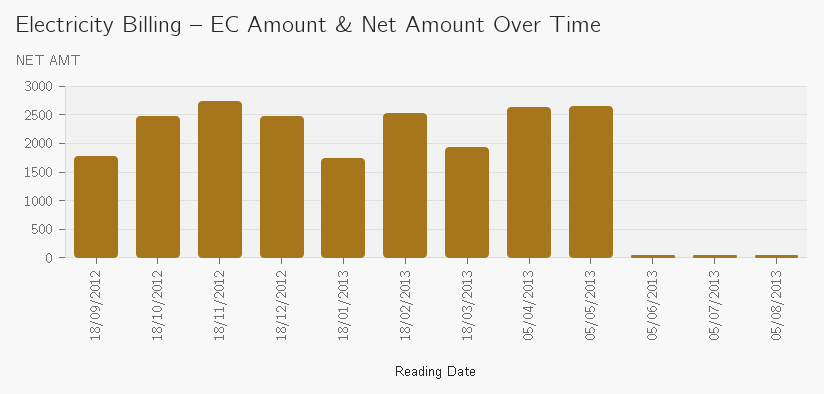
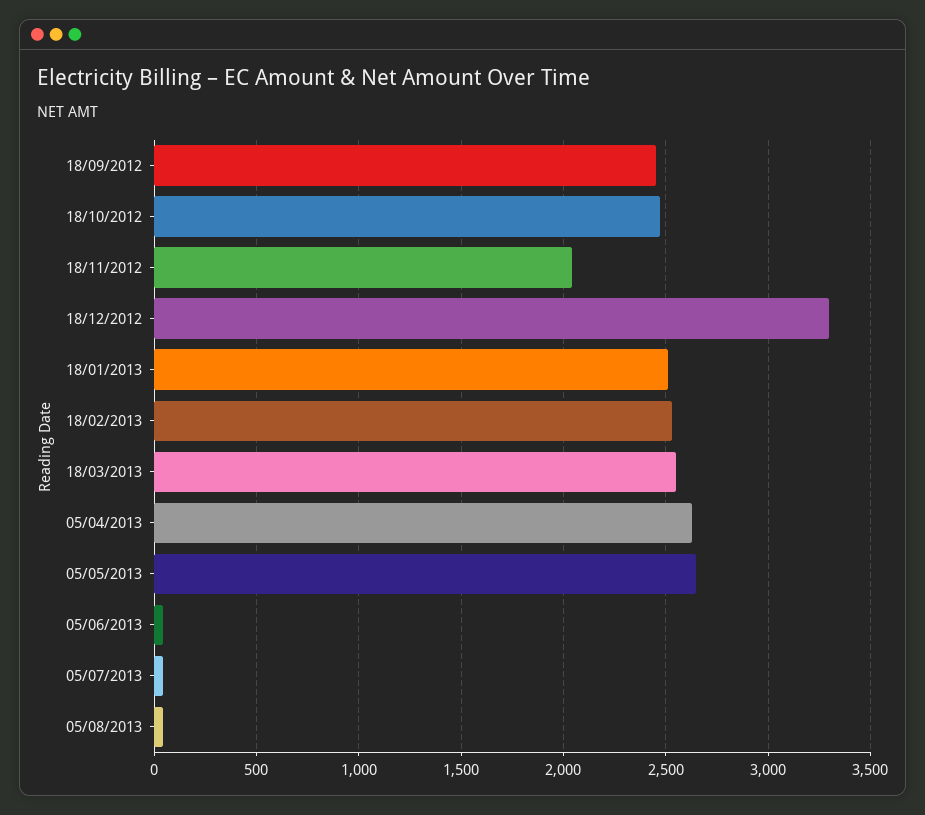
  {
-   "18/09/2012": 1750,
+   "18/09/2012": 2450,
    "18/10/2012": 2450,
-   "18/11/2012": 2750,
+   "18/11/2012": 2050,
-   "18/12/2012": 2500,
+   "18/12/2012": 3300,
-   "18/01/2013": 1750,
+   "18/01/2013": 2500,
    "18/02/2013": 2550,
-   "18/03/2013": 2000,
+   "18/03/2013": 2550,
    "05/04/2013": 2650,
    "05/05/2013": 2650,
    "05/06/2013": 50,
    "05/07/2013": 50,
    "05/08/2013": 50
  }

